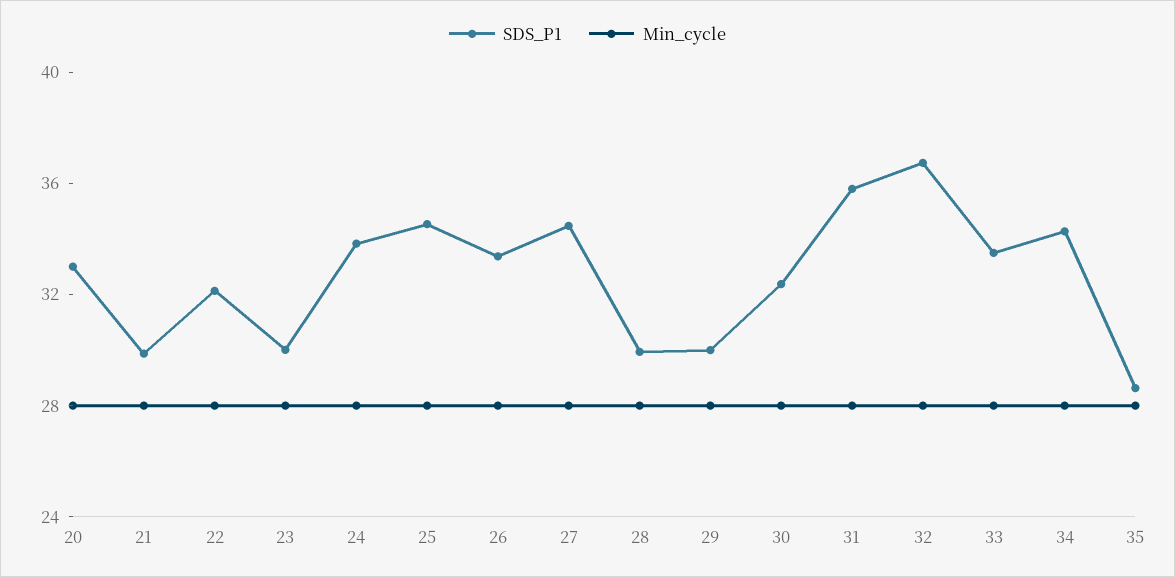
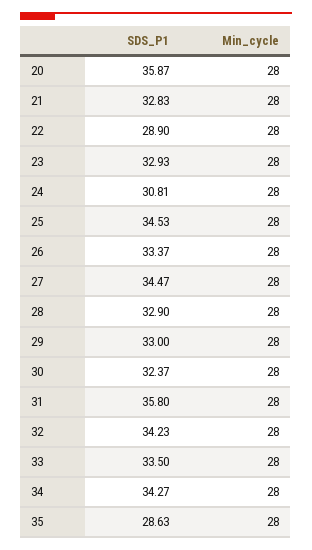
  {
    "SDS_P1": {
-     "20": 33,
+     "20": 35.87,
-     "21": 30,
+     "21": 32.83,
-     "22": 32,
+     "22": 28.9,
-     "23": 30,
+     "23": 32.93,
-     "24": 34,
+     "24": 30.81,
      "25": 34.53,
      "26": 33.37,
      "27": 34.47,
-     "28": 30,
+     "28": 32.9,
-     "29": 30,
+     "29": 33,
      "30": 32.37,
      "31": 35.8,
-     "32": 37,
+     "32": 34.23,
      "33": 33.5,
      "34": 34.27,
      "35": 28.63
    },
    "Min_cycle": {
      "20": 28,
      "21": 28,
      "22": 28,
      "23": 28,
      "24": 28,
      "25": 28,
      "26": 28,
      "27": 28,
      "28": 28,
      "29": 28,
      "30": 28,
      "31": 28,
      "32": 28,
      "33": 28,
      "34": 28,
      "35": 28
    }
  }

